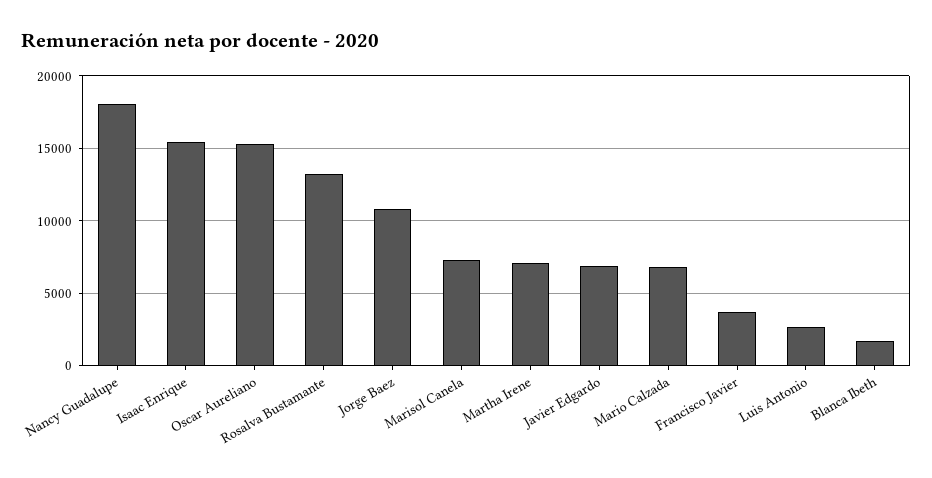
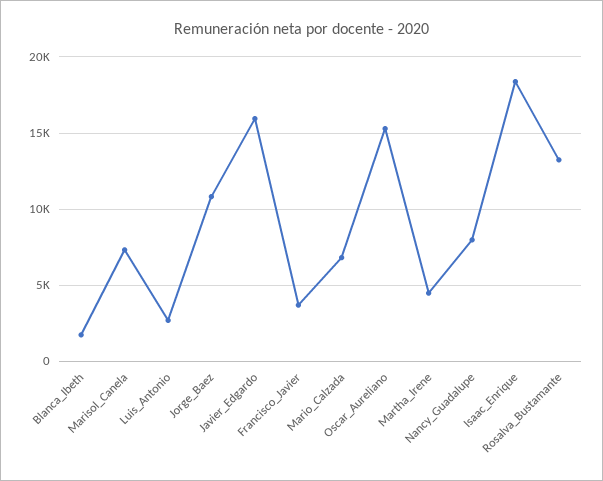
  {
-   "Nancy Guadalupe": 18000,
+   "Nancy Guadalupe": 8000,
-   "Isaac Enrique": 15500,
+   "Isaac Enrique": 18500,
    "Oscar Aureliano": 15500,
    "Rosalva Bustamante": 13000,
    "Jorge Baez": 11000,
    "Marisol Canela": 7500,
-   "Martha Irene": 7000,
+   "Martha Irene": 4500,
-   "Javier Edgardo": 7000,
+   "Javier Edgardo": 16000,
    "Mario Calzada": 7000,
    "Francisco Javier": 3500,
    "Luis Antonio": 2500,
    "Blanca Ibeth": 1500
  }

